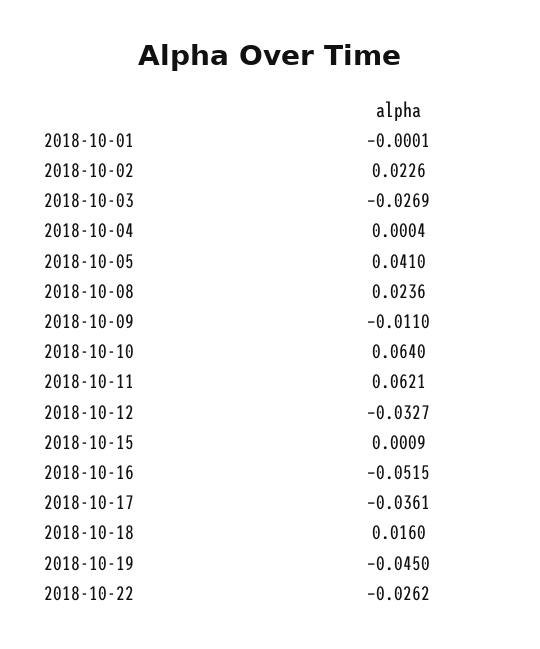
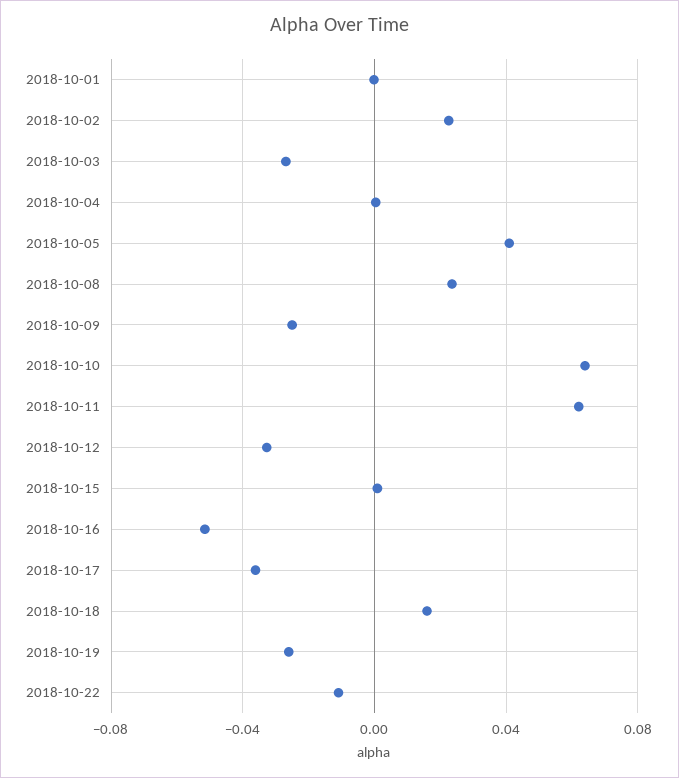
  {
    "2018-10-01": -0.0001,
    "2018-10-02": 0.0226,
    "2018-10-03": -0.0269,
    "2018-10-04": 0.0004,
    "2018-10-05": 0.041,
    "2018-10-08": 0.0236,
-   "2018-10-09": -0.011,
+   "2018-10-09": -0.025,
    "2018-10-10": 0.064,
    "2018-10-11": 0.0621,
    "2018-10-12": -0.0327,
    "2018-10-15": 0.0009,
    "2018-10-16": -0.0515,
    "2018-10-17": -0.0361,
    "2018-10-18": 0.016,
-   "2018-10-19": -0.045,
+   "2018-10-19": -0.025,
-   "2018-10-22": -0.0262
+   "2018-10-22": -0.01
  }

